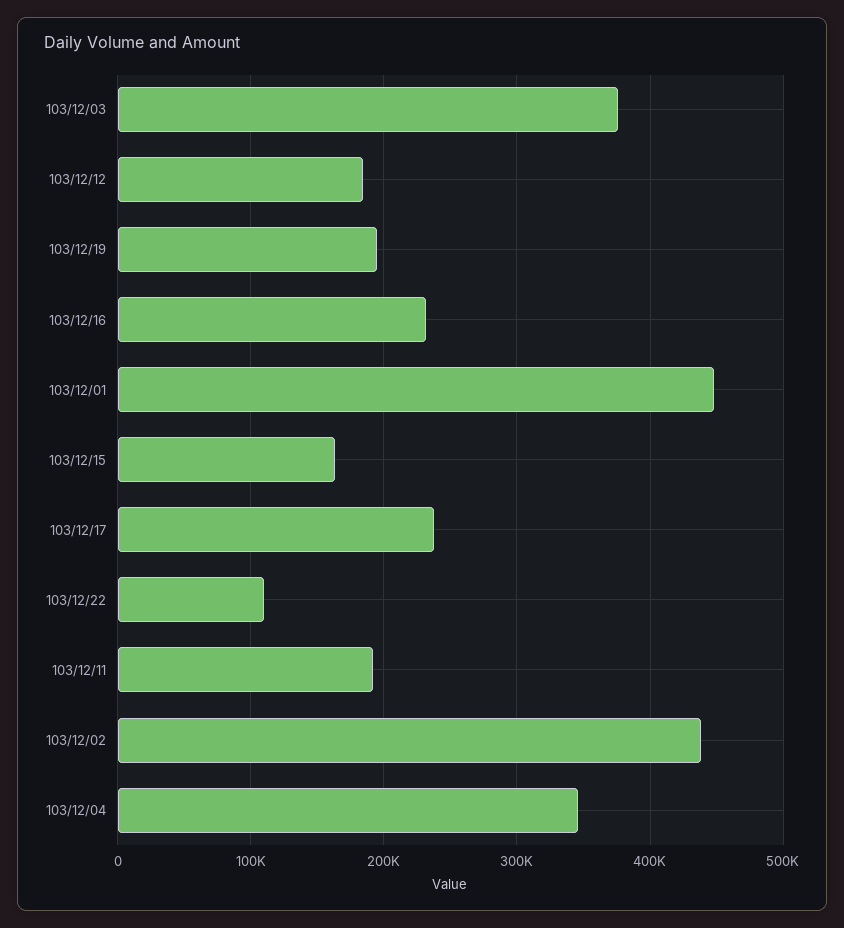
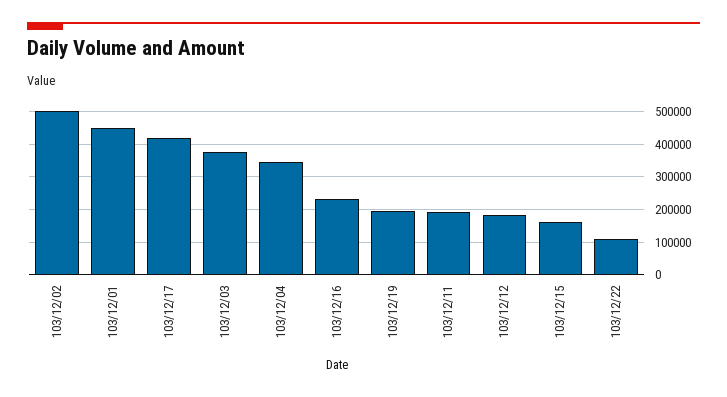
  {
    "103/12/03": 380000,
    "103/12/12": 180000,
    "103/12/19": 200000,
    "103/12/16": 230000,
    "103/12/01": 450000,
    "103/12/15": 160000,
-   "103/12/17": 240000,
+   "103/12/17": 420000,
    "103/12/22": 110000,
    "103/12/11": 190000,
-   "103/12/02": 440000,
+   "103/12/02": 500000,
    "103/12/04": 350000
  }

